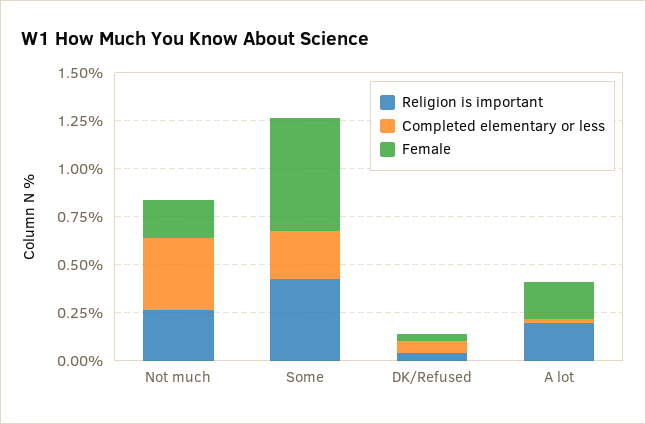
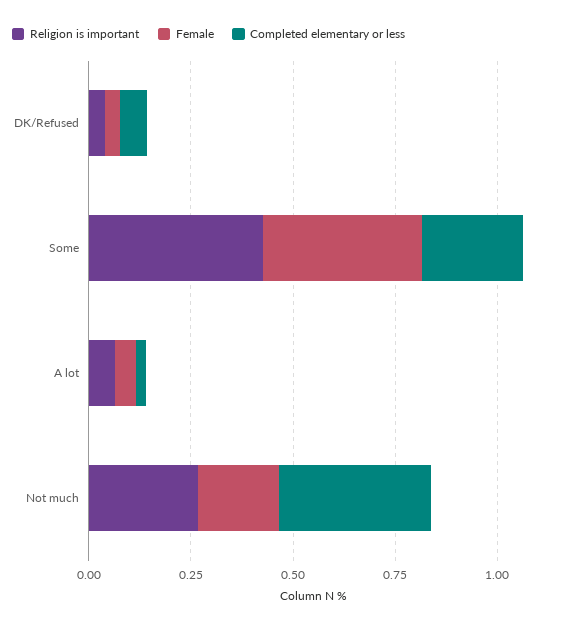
  {
    "Religion is important": {
      "Not much": 0.25,
      "Some": 0.45,
      "DK/Refused": 0.05,
-     "A lot": 0.2
+     "A lot": 0.05
    },
    "Completed elementary or less": {
      "Not much": 0.35,
      "Some": 0.25,
      "DK/Refused": 0.05,
      "A lot": 0
    },
    "Female": {
      "Not much": 0.2,
-     "Some": 0.6,
+     "Some": 0.4,
      "DK/Refused": 0.05,
-     "A lot": 0.2
+     "A lot": 0.05
    }
  }

